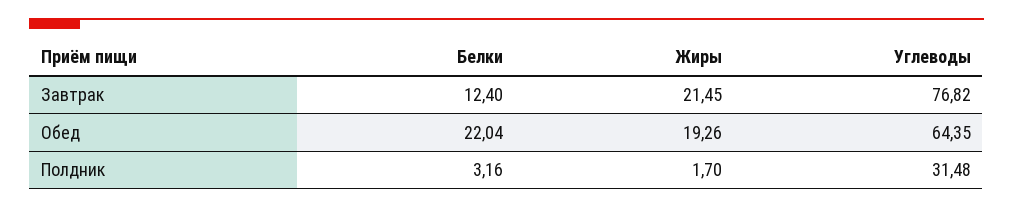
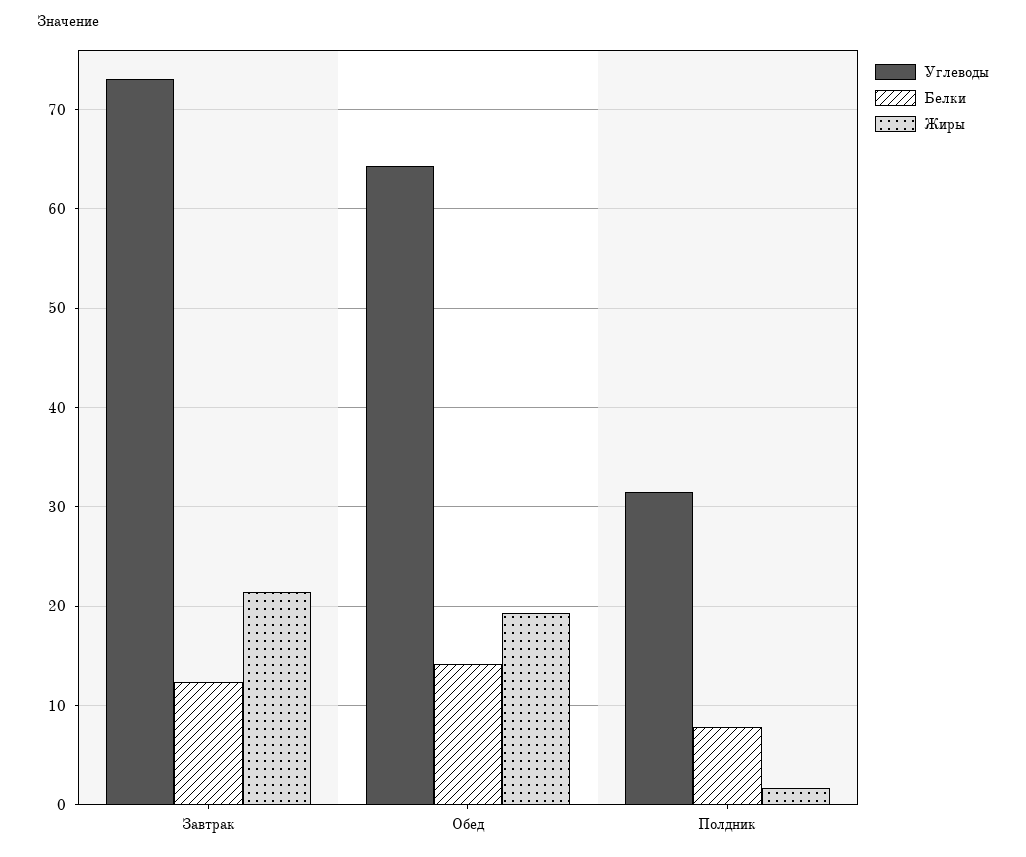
  {
    "Белки": {
      "Завтрак": 12.4,
-     "Обед": 22.04,
+     "Обед": 14,
-     "Полдник": 3.16
+     "Полдник": 8
    },
    "Жиры": {
      "Завтрак": 21.45,
      "Обед": 19.26,
      "Полдник": 1.7
    },
    "Углеводы": {
-     "Завтрак": 76.82,
+     "Завтрак": 73,
      "Обед": 64.35,
      "Полдник": 31.48
    }
  }

